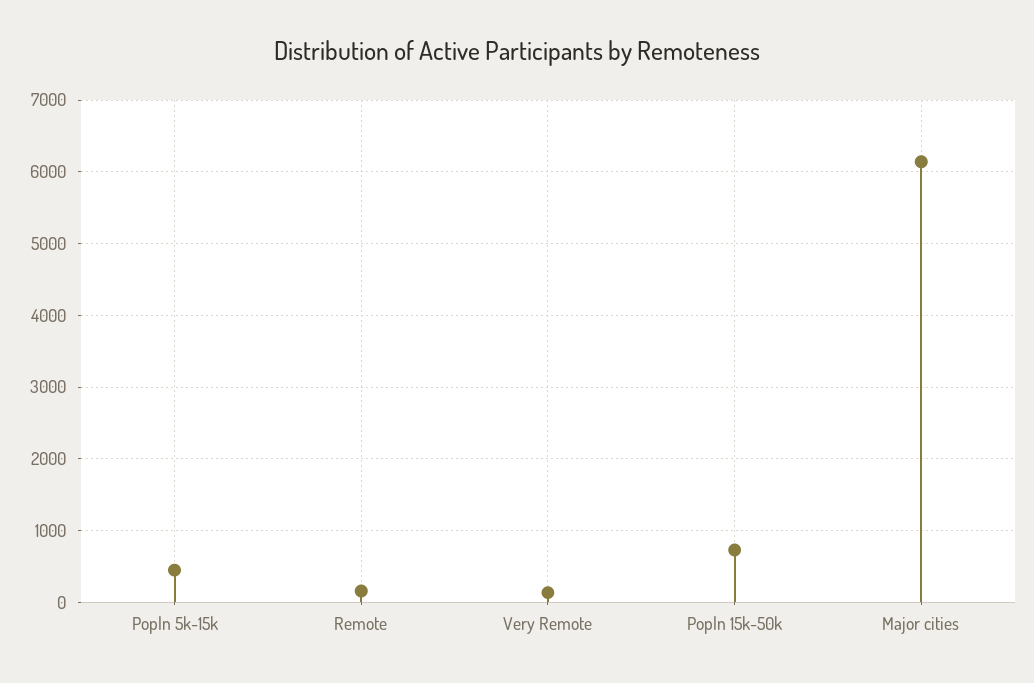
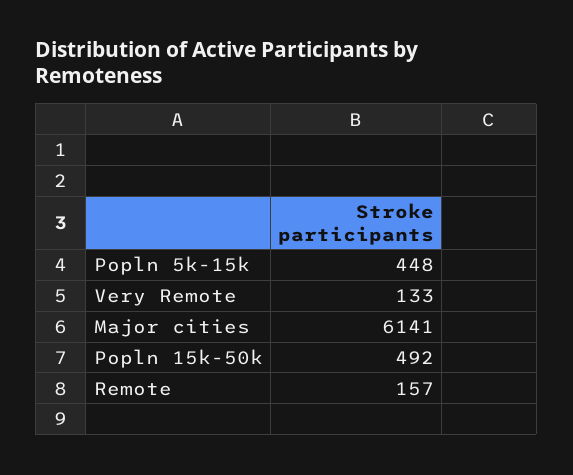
  {
    "Popln 5k-15k": 448,
    "Remote": 157,
    "Very Remote": 133,
-   "Popln 15k-50k": 700,
+   "Popln 15k-50k": 492,
    "Major cities": 6141
  }

